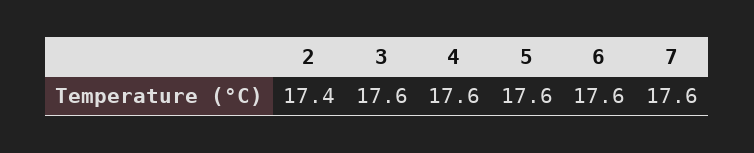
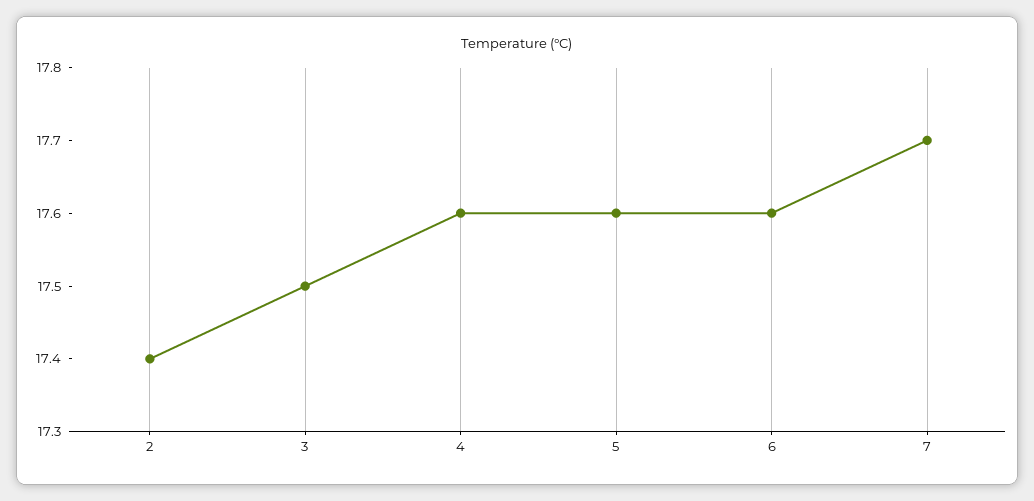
  {
    "2": 17.4,
-   "3": 17.6,
+   "3": 17.5,
    "4": 17.6,
    "5": 17.6,
    "6": 17.6,
-   "7": 17.6
+   "7": 17.7
  }

